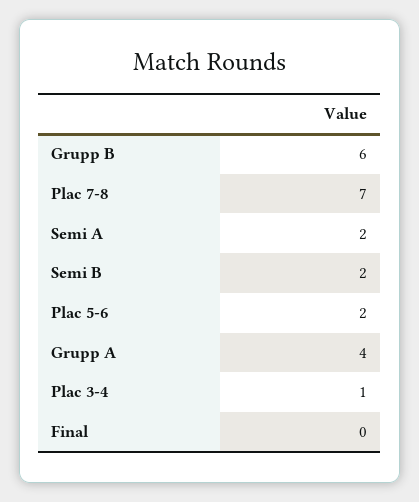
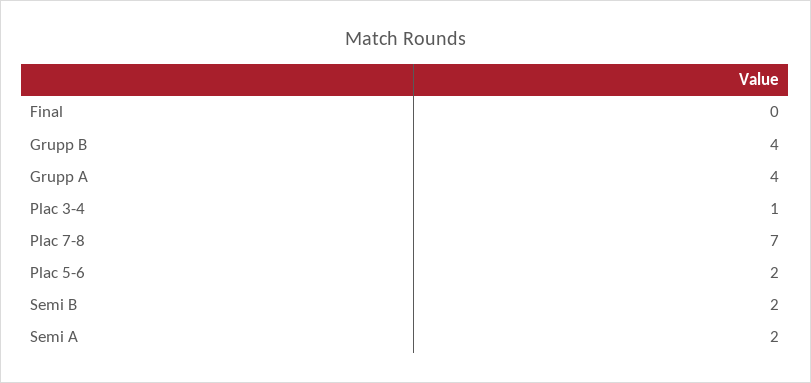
  {
-   "Grupp B": 6,
+   "Grupp B": 4,
    "Plac 7-8": 7,
    "Semi A": 2,
    "Semi B": 2,
    "Plac 5-6": 2,
    "Grupp A": 4,
    "Plac 3-4": 1,
    "Final": 0
  }

